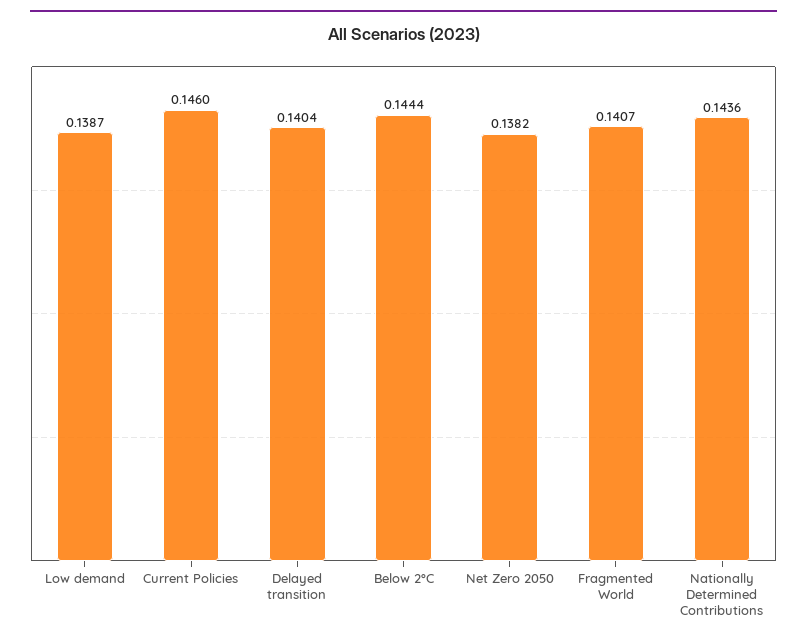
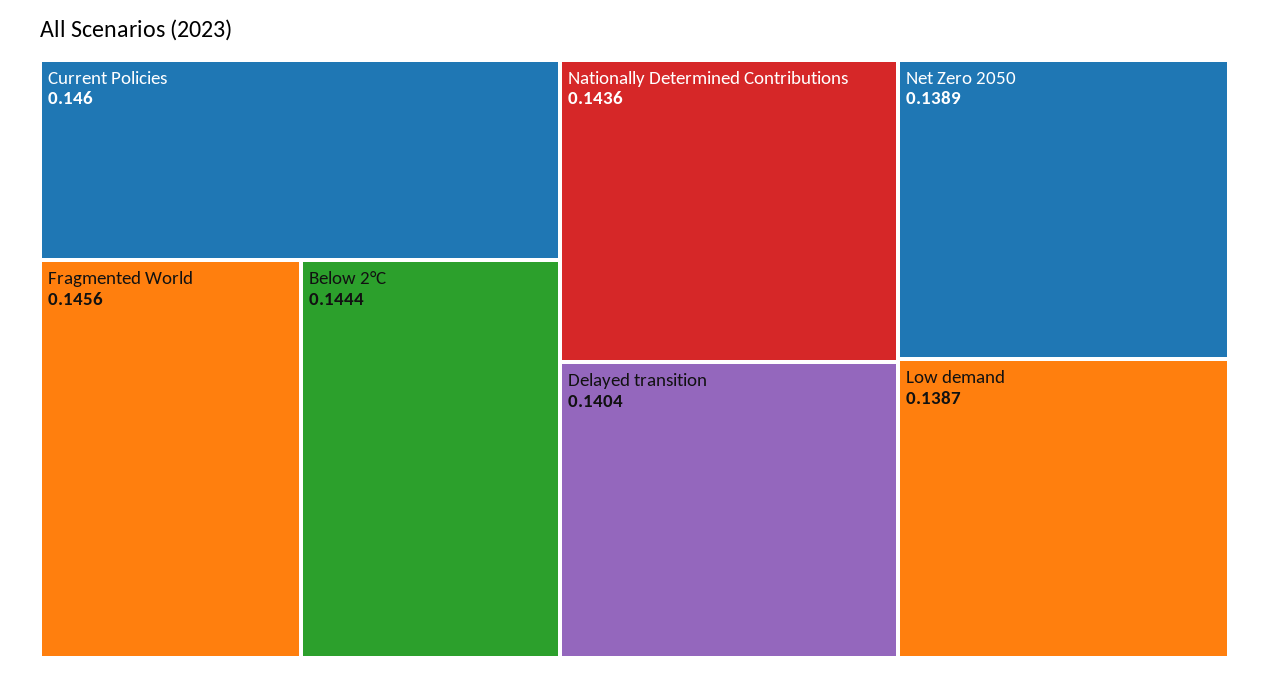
  {
    "Low demand": 0.1387,
    "Current Policies": 0.146,
    "Delayed transition": 0.1404,
    "Below 2°C": 0.1444,
-   "Net Zero 2050": 0.1382,
+   "Net Zero 2050": 0.1389,
-   "Fragmented World": 0.1407,
+   "Fragmented World": 0.1456,
    "Nationally Determined Contributions": 0.1436
  }

